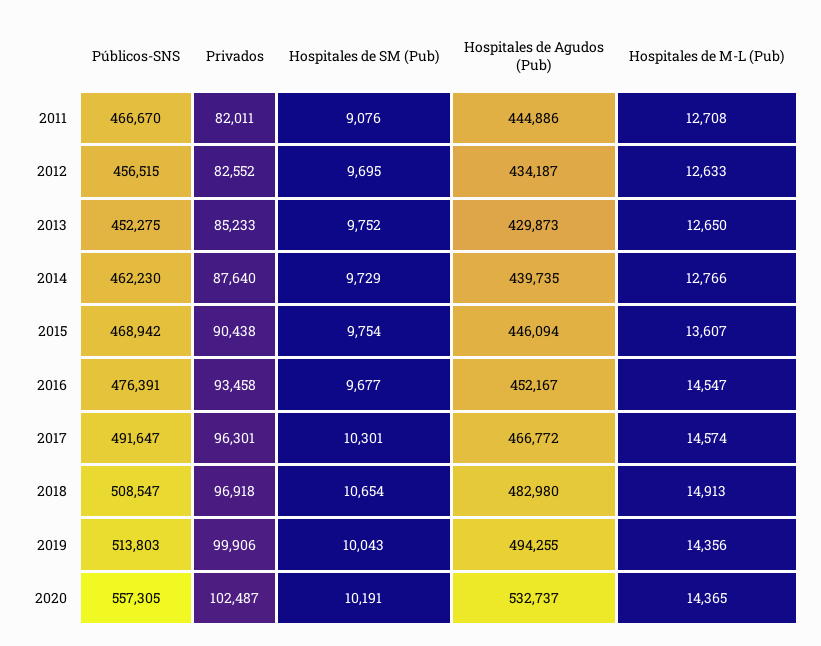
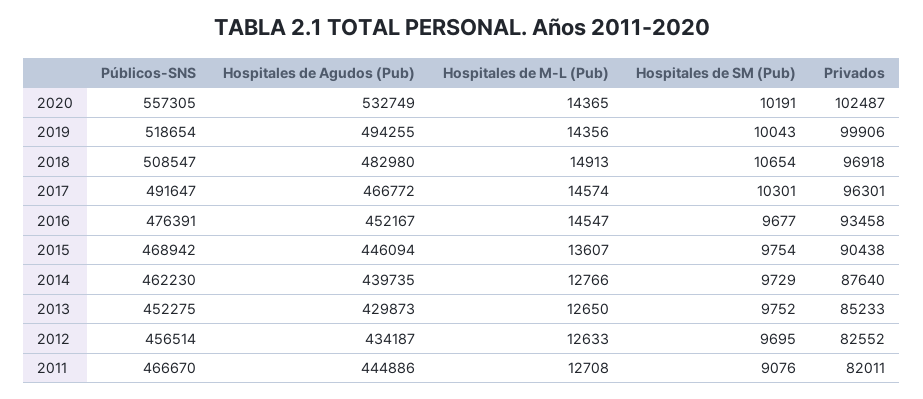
  {
    "Públicos-SNS": {
      "2011": 466670,
-     "2012": 456515,
+     "2012": 456514,
      "2013": 452275,
      "2014": 462230,
      "2015": 468942,
      "2016": 476391,
      "2017": 491647,
      "2018": 508547,
-     "2019": 513803,
+     "2019": 518654,
      "2020": 557305
    },
    "Privados": {
      "2011": 82011,
      "2012": 82552,
      "2013": 85233,
      "2014": 87640,
      "2015": 90438,
      "2016": 93458,
      "2017": 96301,
      "2018": 96918,
      "2019": 99906,
      "2020": 102487
    },
    "Hospitales de SM (Pub)": {
      "2011": 9076,
      "2012": 9695,
      "2013": 9752,
      "2014": 9729,
      "2015": 9754,
      "2016": 9677,
      "2017": 10301,
      "2018": 10654,
      "2019": 10043,
      "2020": 10191
    },
    "Hospitales de Agudos (Pub)": {
      "2011": 444886,
      "2012": 434187,
      "2013": 429873,
      "2014": 439735,
      "2015": 446094,
      "2016": 452167,
      "2017": 466772,
      "2018": 482980,
      "2019": 494255,
-     "2020": 532737
+     "2020": 532749
    },
    "Hospitales de M-L (Pub)": {
      "2011": 12708,
      "2012": 12633,
      "2013": 12650,
      "2014": 12766,
      "2015": 13607,
      "2016": 14547,
      "2017": 14574,
      "2018": 14913,
      "2019": 14356,
      "2020": 14365
    }
  }

